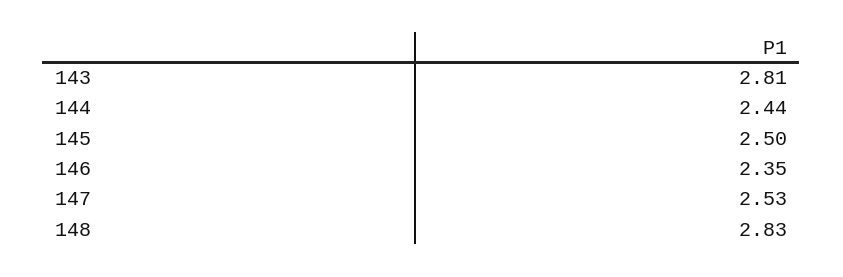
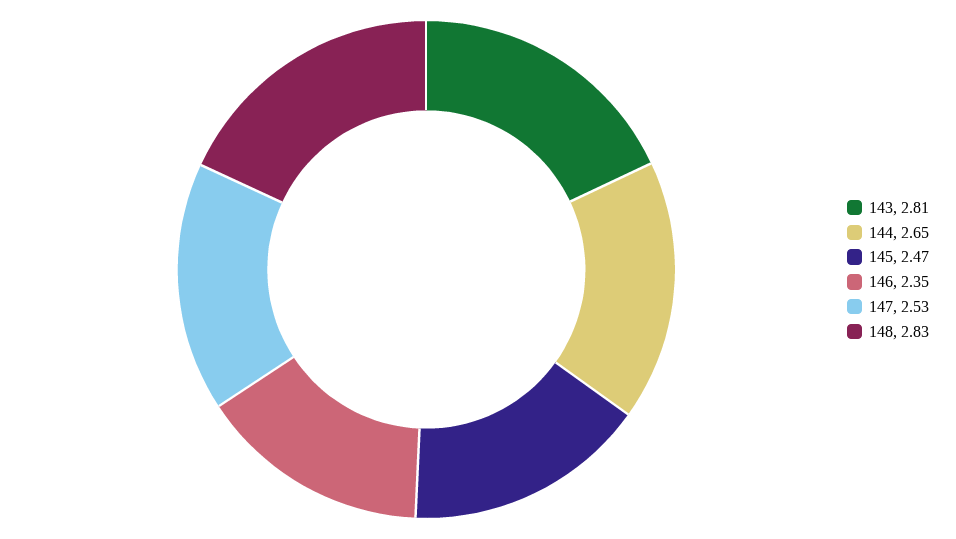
  {
    "143": 2.81,
-   "144": 2.44,
+   "144": 2.65,
-   "145": 2.5,
+   "145": 2.47,
    "146": 2.35,
    "147": 2.53,
    "148": 2.83
  }

